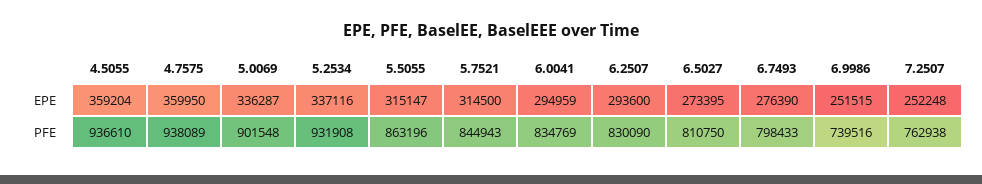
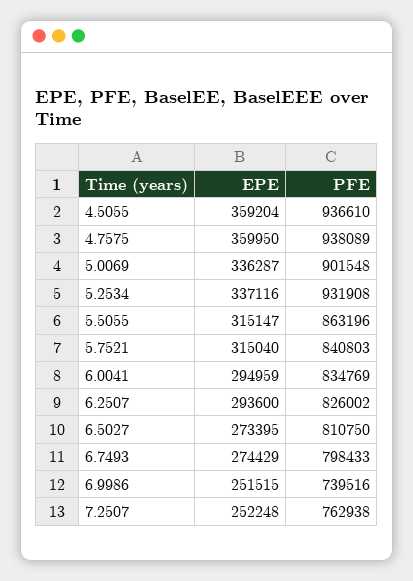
  {
    "4.5055": {
      "EPE": 359204,
      "PFE": 936610
    },
    "4.7575": {
      "EPE": 359950,
      "PFE": 938089
    },
    "5.0069": {
      "EPE": 336287,
      "PFE": 901548
    },
    "5.2534": {
      "EPE": 337116,
      "PFE": 931908
    },
    "5.5055": {
      "EPE": 315147,
      "PFE": 863196
    },
    "5.7521": {
-     "EPE": 314500,
+     "EPE": 315040,
-     "PFE": 844943
+     "PFE": 840803
    },
    "6.0041": {
      "EPE": 294959,
      "PFE": 834769
    },
    "6.2507": {
      "EPE": 293600,
-     "PFE": 830090
+     "PFE": 826002
    },
    "6.5027": {
      "EPE": 273395,
      "PFE": 810750
    },
    "6.7493": {
-     "EPE": 276390,
+     "EPE": 274429,
      "PFE": 798433
    },
    "6.9986": {
      "EPE": 251515,
      "PFE": 739516
    },
    "7.2507": {
      "EPE": 252248,
      "PFE": 762938
    }
  }

